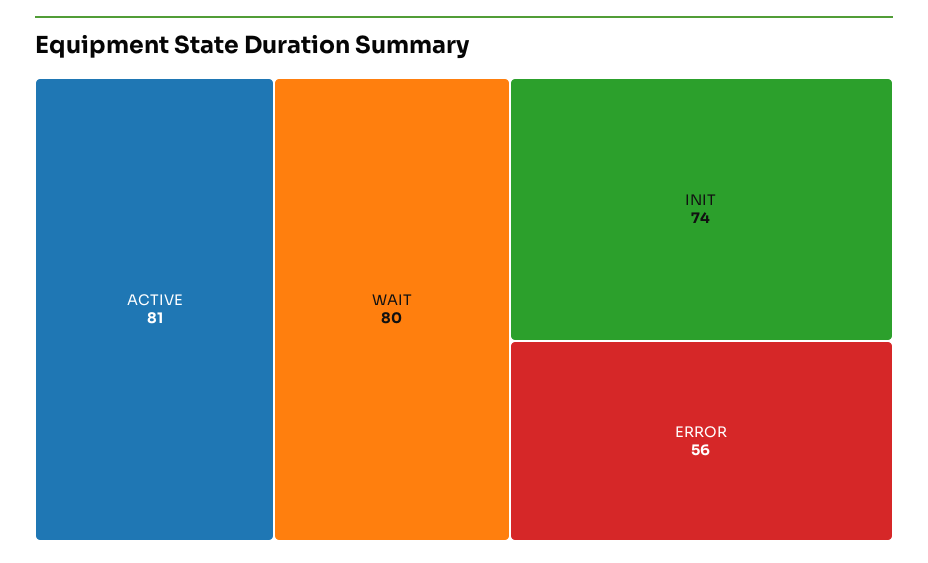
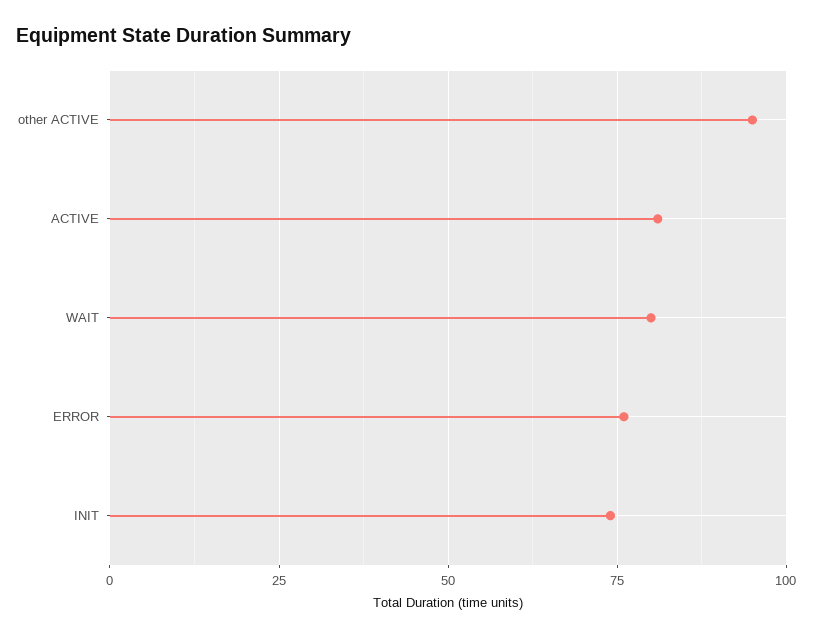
  {
    "ACTIVE": 81,
    "WAIT": 80,
    "INIT": 74,
-   "ERROR": 56
+   "ERROR": 75,
+   "other ACTIVE": 95
  }

